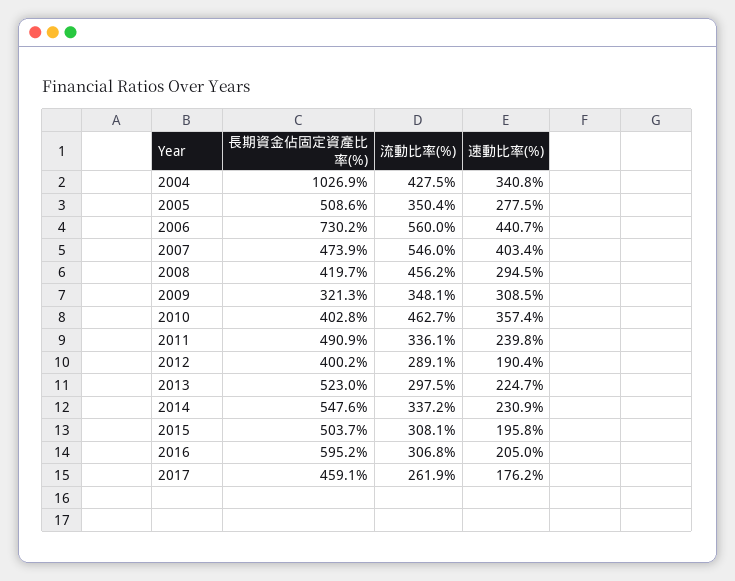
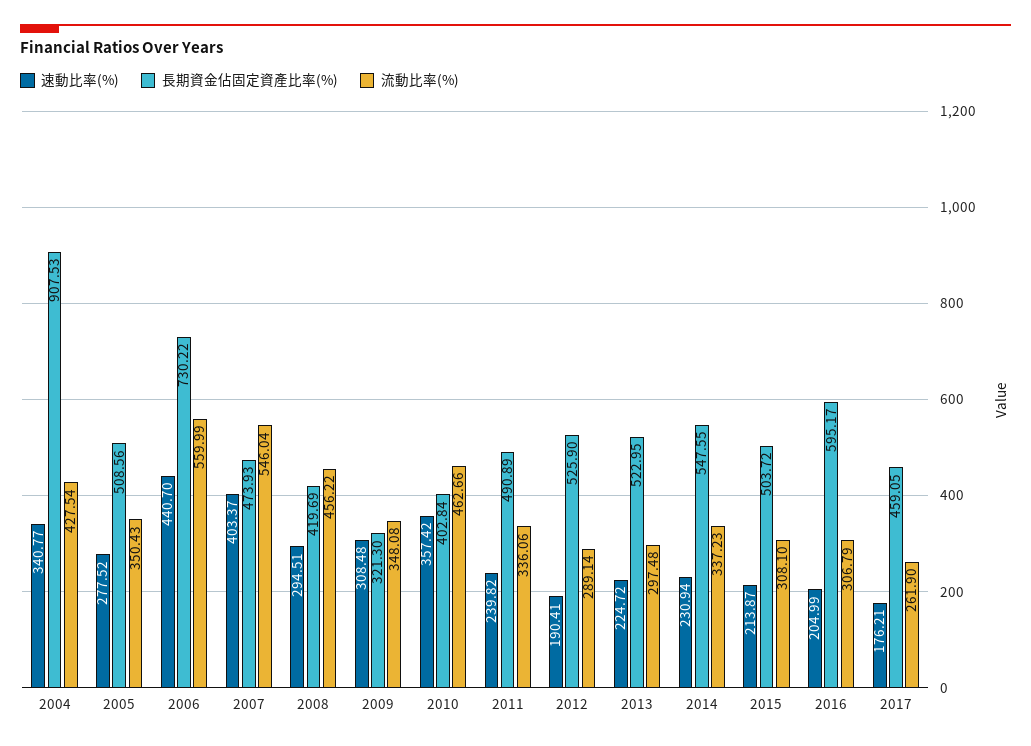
  {
    "長期資金佔固定資產比率(%)": {
-     "2004": 1026.9,
+     "2004": 907.53,
      "2005": 508.56,
      "2006": 730.22,
      "2007": 473.93,
      "2008": 419.69,
      "2009": 321.3,
      "2010": 402.84,
      "2011": 490.89,
-     "2012": 400.2,
+     "2012": 525.9,
      "2013": 522.95,
      "2014": 547.55,
      "2015": 503.72,
      "2016": 595.17,
      "2017": 459.05
    },
    "流動比率(%)": {
      "2004": 427.54,
      "2005": 350.43,
      "2006": 559.99,
      "2007": 546.04,
      "2008": 456.22,
      "2009": 348.08,
      "2010": 462.66,
      "2011": 336.06,
      "2012": 289.14,
      "2013": 297.48,
      "2014": 337.23,
      "2015": 308.1,
      "2016": 306.79,
      "2017": 261.9
    },
    "速動比率(%)": {
      "2004": 340.77,
      "2005": 277.52,
      "2006": 440.7,
      "2007": 403.37,
      "2008": 294.51,
      "2009": 308.48,
      "2010": 357.42,
      "2011": 239.82,
      "2012": 190.41,
      "2013": 224.72,
      "2014": 230.94,
-     "2015": 195.8,
+     "2015": 213.87,
      "2016": 204.99,
      "2017": 176.21
    }
  }

